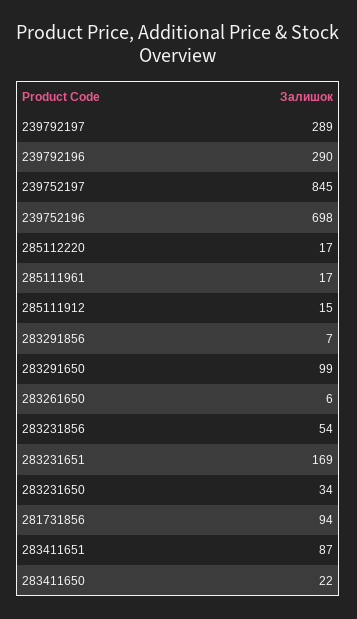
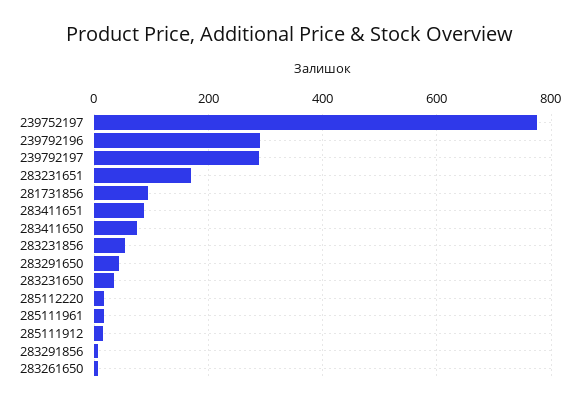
  {
    "239792197": 289,
    "239792196": 290,
-   "239752197": 845,
+   "239752197": 780,
-   "239752196": 698,
    "285112220": 17,
    "285111961": 17,
    "285111912": 15,
    "283291856": 7,
-   "283291650": 99,
+   "283291650": 40,
    "283261650": 6,
    "283231856": 54,
    "283231651": 169,
    "283231650": 34,
    "281731856": 94,
    "283411651": 87,
-   "283411650": 22
+   "283411650": 80
  }

